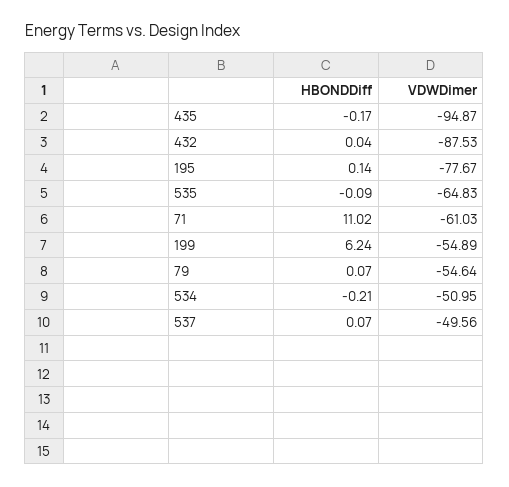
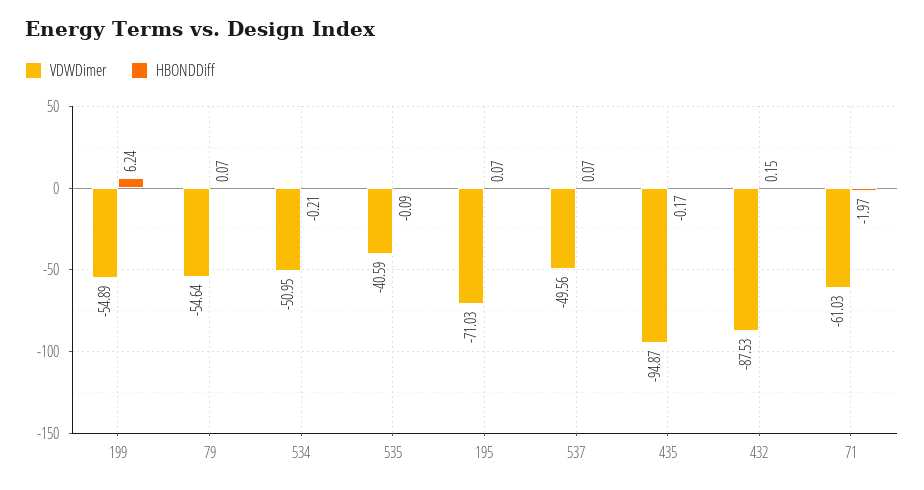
  {
    "HBONDDiff": {
      "435": -0.17,
-     "432": 0.04,
+     "432": 0.15,
-     "195": 0.14,
+     "195": 0.07,
      "535": -0.09,
-     "71": 11.02,
+     "71": -1.97,
      "199": 6.24,
      "79": 0.07,
      "534": -0.21,
      "537": 0.07
    },
    "VDWDimer": {
      "435": -94.87,
      "432": -87.53,
-     "195": -77.67,
+     "195": -71.03,
-     "535": -64.83,
+     "535": -40.59,
      "71": -61.03,
      "199": -54.89,
      "79": -54.64,
      "534": -50.95,
      "537": -49.56
    }
  }

